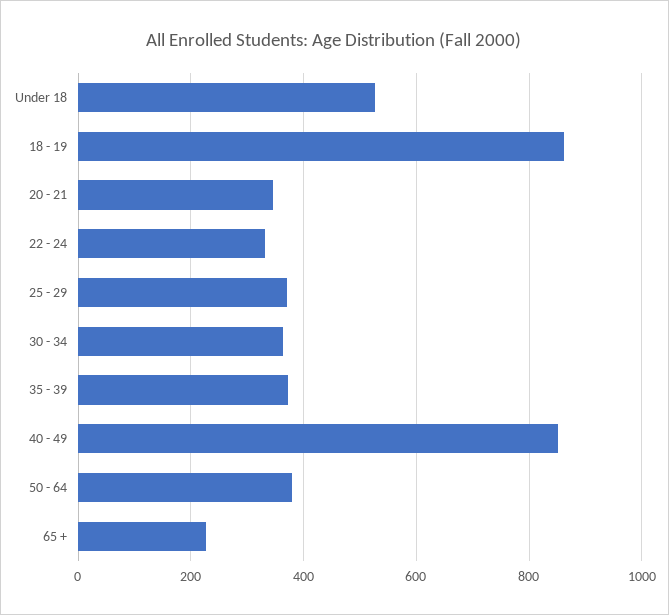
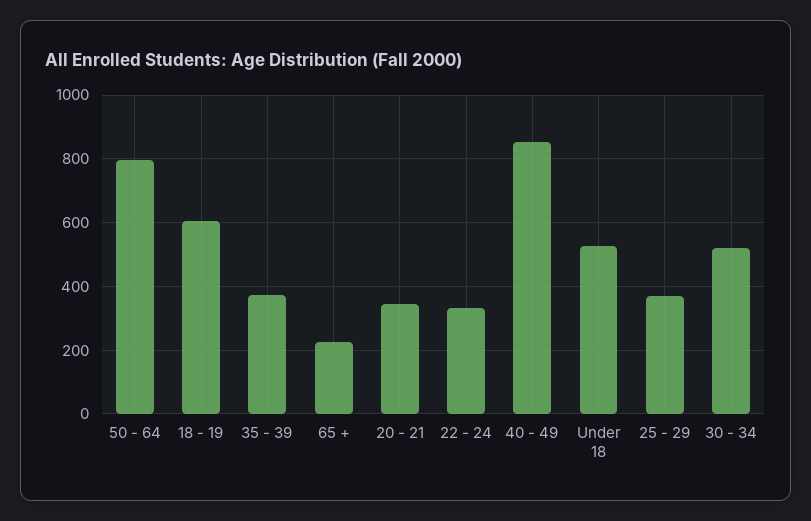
  {
    "Under 18": 520,
-   "18 - 19": 860,
+   "18 - 19": 600,
    "20 - 21": 340,
    "22 - 24": 340,
    "25 - 29": 380,
-   "30 - 34": 360,
+   "30 - 34": 520,
    "35 - 39": 380,
    "40 - 49": 860,
-   "50 - 64": 380,
+   "50 - 64": 800,
    "65 +": 220
  }

